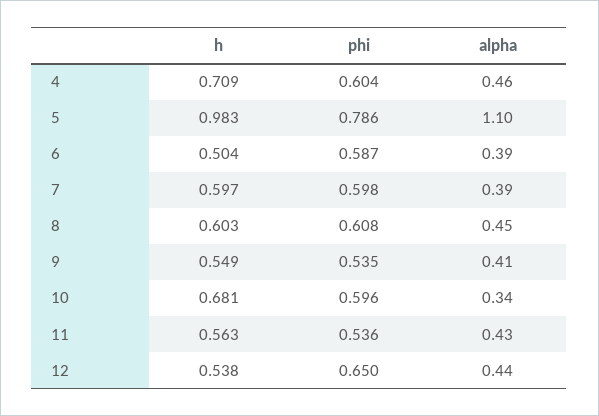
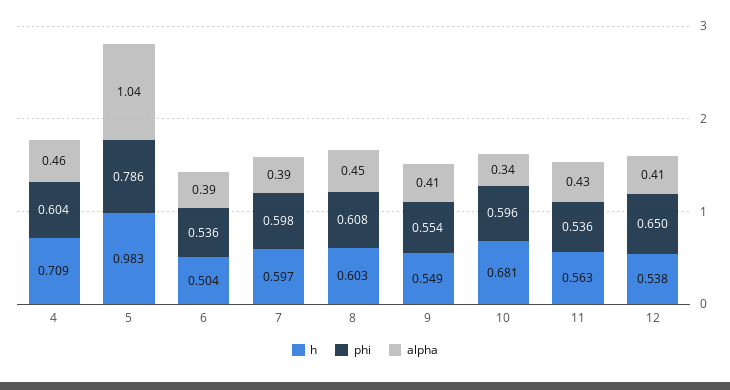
  {
    "h": {
      "4": 0.709,
      "5": 0.983,
      "6": 0.504,
      "7": 0.597,
      "8": 0.603,
      "9": 0.549,
      "10": 0.681,
      "11": 0.563,
      "12": 0.538
    },
    "phi": {
      "4": 0.604,
      "5": 0.786,
-     "6": 0.587,
+     "6": 0.536,
      "7": 0.598,
      "8": 0.608,
-     "9": 0.535,
+     "9": 0.554,
      "10": 0.596,
      "11": 0.536,
      "12": 0.65
    },
    "alpha": {
      "4": 0.46,
-     "5": 1.1,
+     "5": 1.04,
      "6": 0.39,
      "7": 0.39,
      "8": 0.45,
      "9": 0.41,
      "10": 0.34,
      "11": 0.43,
-     "12": 0.44
+     "12": 0.41
    }
  }

